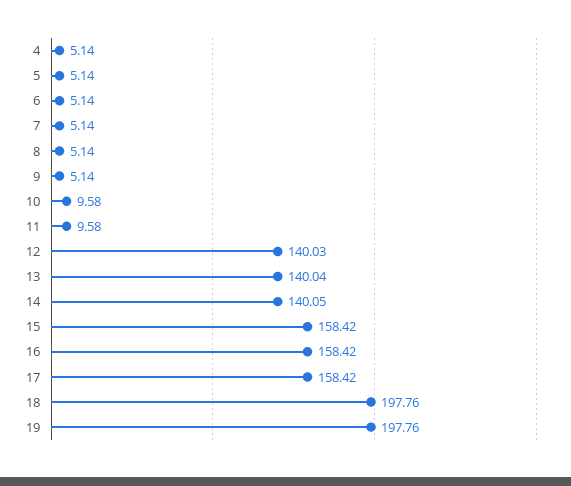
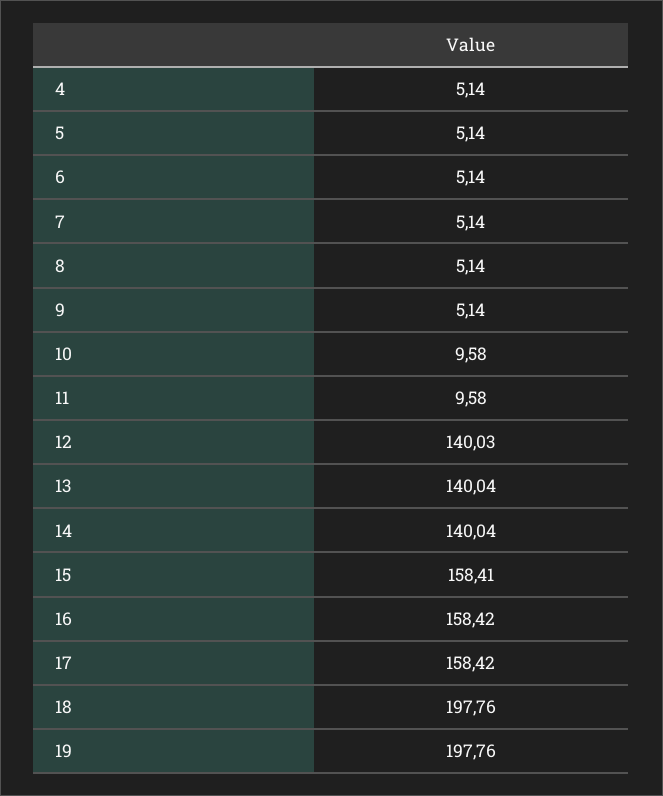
  {
    "4": 5.14,
    "5": 5.14,
    "6": 5.14,
    "7": 5.14,
    "8": 5.14,
    "9": 5.14,
    "10": 9.58,
    "11": 9.58,
    "12": 140.03,
    "13": 140.04,
-   "14": 140.05,
+   "14": 140.04,
-   "15": 158.42,
+   "15": 158.41,
    "16": 158.42,
    "17": 158.42,
    "18": 197.76,
    "19": 197.76
  }

